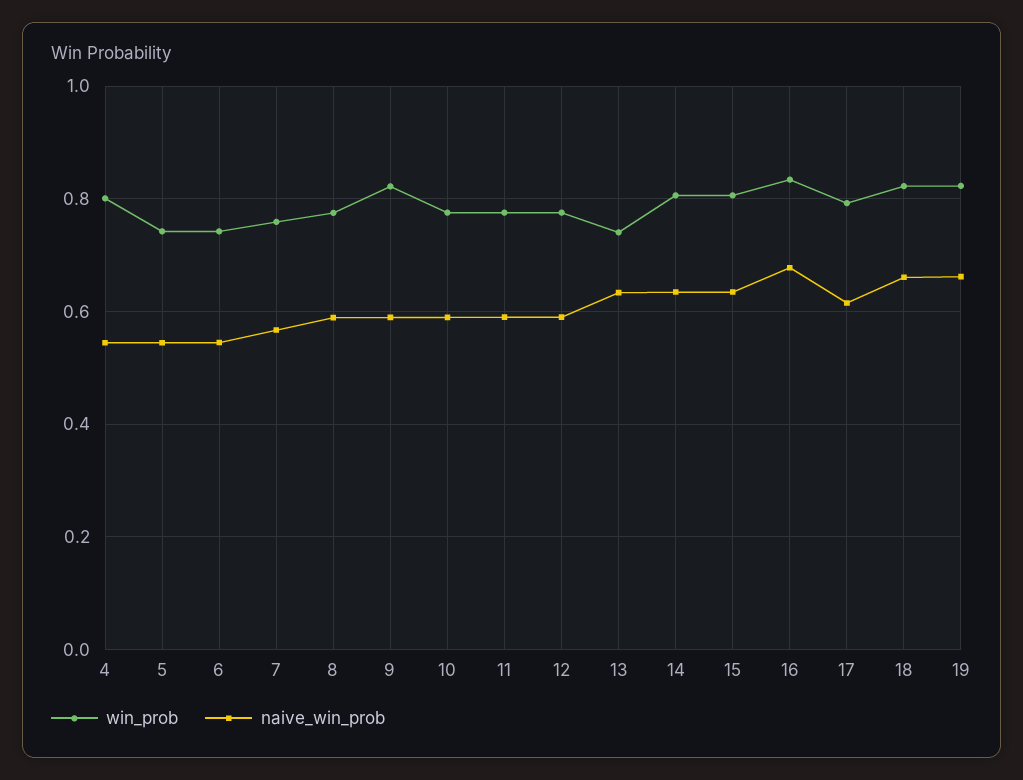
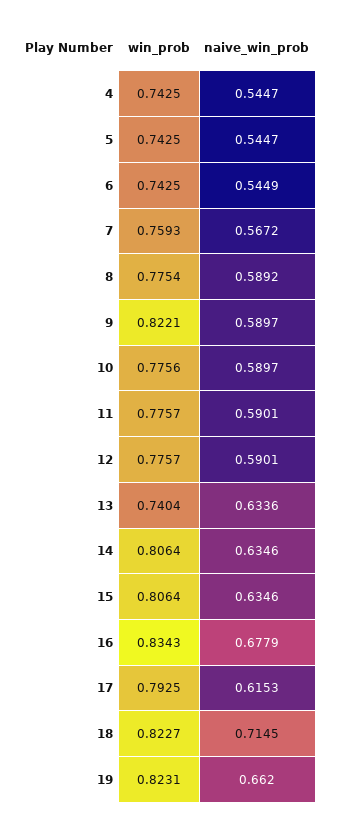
  {
    "win_prob": {
-     "4": 0.8,
+     "4": 0.7425,
      "5": 0.7425,
      "6": 0.7425,
      "7": 0.7593,
      "8": 0.7754,
      "9": 0.8221,
      "10": 0.7756,
      "11": 0.7757,
      "12": 0.7757,
      "13": 0.7404,
      "14": 0.8064,
      "15": 0.8064,
      "16": 0.8343,
      "17": 0.7925,
      "18": 0.8227,
      "19": 0.8231
    },
    "naive_win_prob": {
      "4": 0.5447,
      "5": 0.5447,
      "6": 0.5449,
      "7": 0.5672,
      "8": 0.5892,
      "9": 0.5897,
      "10": 0.5897,
      "11": 0.5901,
      "12": 0.5901,
      "13": 0.6336,
      "14": 0.6346,
      "15": 0.6346,
      "16": 0.6779,
      "17": 0.6153,
-     "18": 0.66,
+     "18": 0.7145,
      "19": 0.662
    }
  }

